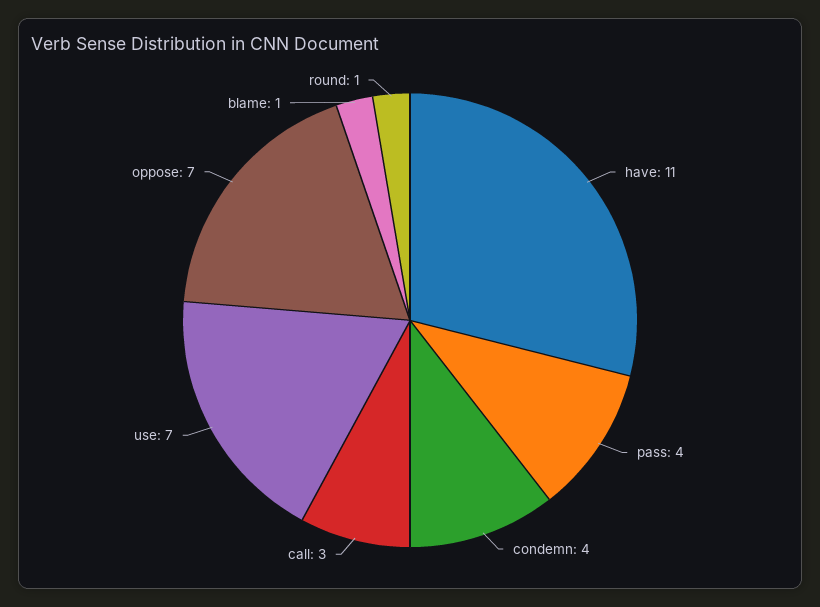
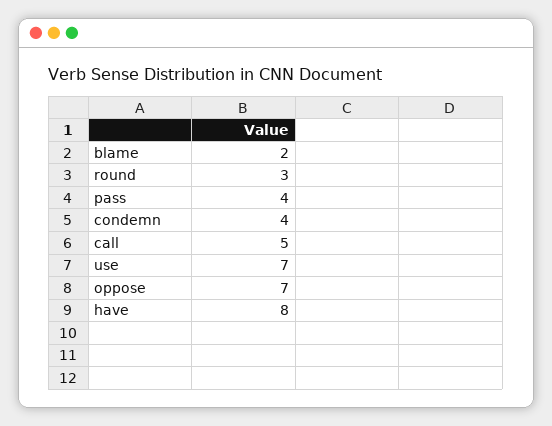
  {
-   "have": 11,
+   "have": 8,
    "pass": 4,
    "condemn": 4,
-   "call": 3,
+   "call": 5,
    "use": 7,
    "oppose": 7,
-   "blame": 1,
+   "blame": 2,
-   "round": 1
+   "round": 3
  }

